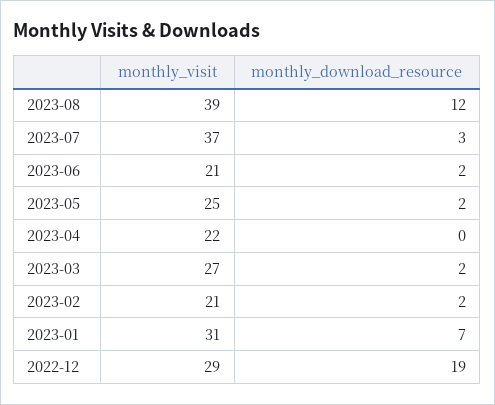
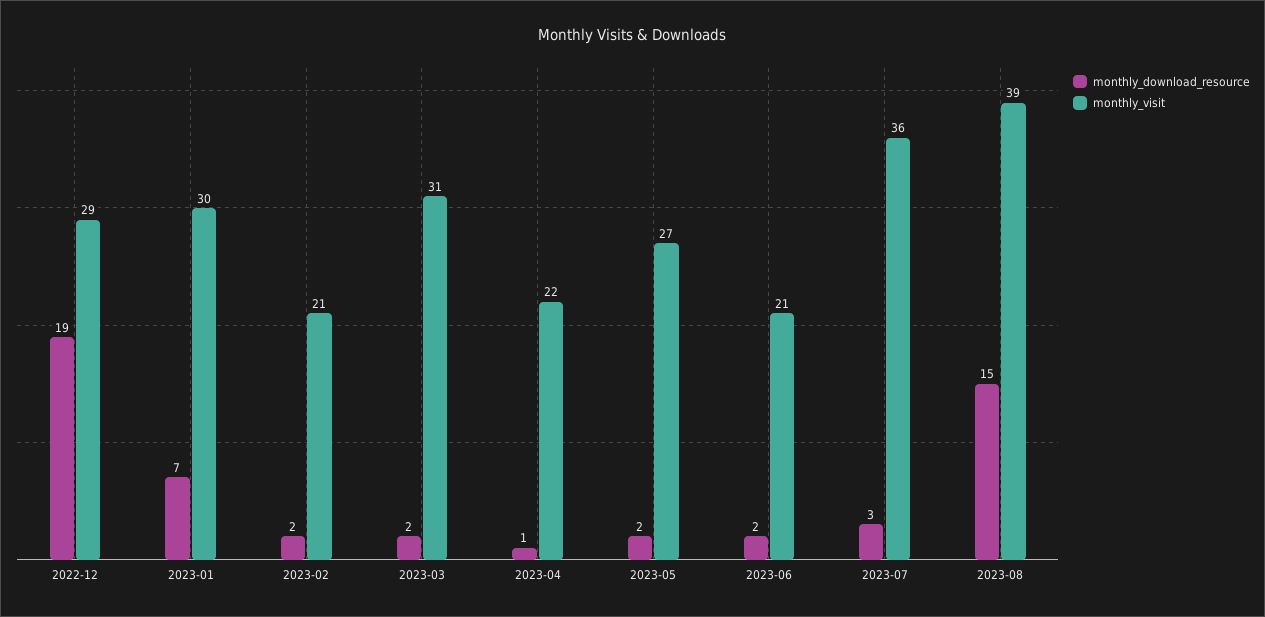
  {
    "monthly_visit": {
      "2023-08": 39,
-     "2023-07": 37,
+     "2023-07": 36,
      "2023-06": 21,
-     "2023-05": 25,
+     "2023-05": 27,
      "2023-04": 22,
-     "2023-03": 27,
+     "2023-03": 31,
      "2023-02": 21,
-     "2023-01": 31,
+     "2023-01": 30,
      "2022-12": 29
    },
    "monthly_download_resource": {
-     "2023-08": 12,
+     "2023-08": 15,
      "2023-07": 3,
      "2023-06": 2,
      "2023-05": 2,
-     "2023-04": 0,
+     "2023-04": 1,
      "2023-03": 2,
      "2023-02": 2,
      "2023-01": 7,
      "2022-12": 19
    }
  }

